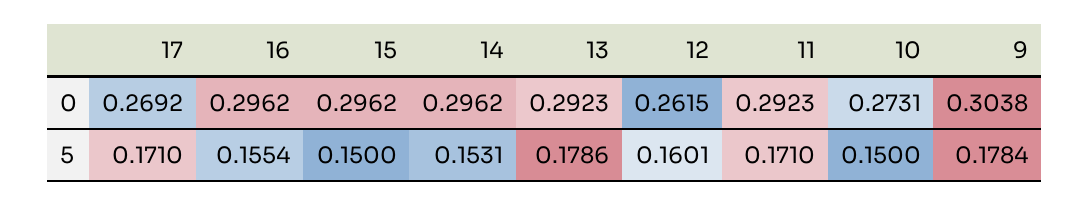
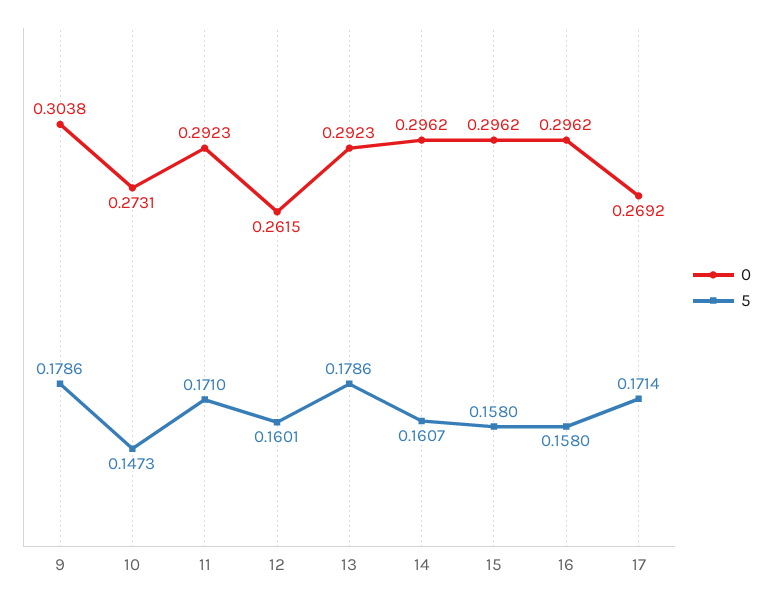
  {
    "0": {
      "17": 0.2692,
      "16": 0.2962,
      "15": 0.2962,
      "14": 0.2962,
      "13": 0.2923,
      "12": 0.2615,
      "11": 0.2923,
      "10": 0.2731,
      "9": 0.3038
    },
    "5": {
-     "17": 0.171,
+     "17": 0.1714,
-     "16": 0.1554,
+     "16": 0.158,
-     "15": 0.15,
+     "15": 0.158,
-     "14": 0.1531,
+     "14": 0.1607,
      "13": 0.1786,
      "12": 0.1601,
      "11": 0.171,
-     "10": 0.15,
+     "10": 0.1473,
-     "9": 0.1784
+     "9": 0.1786
    }
  }

